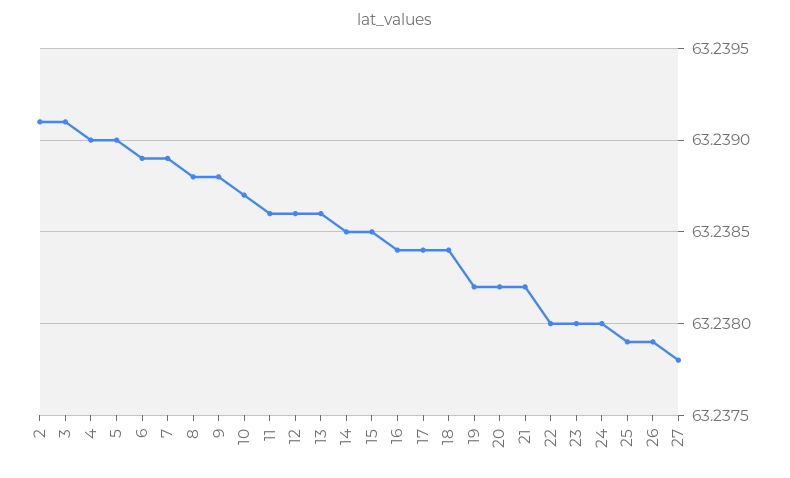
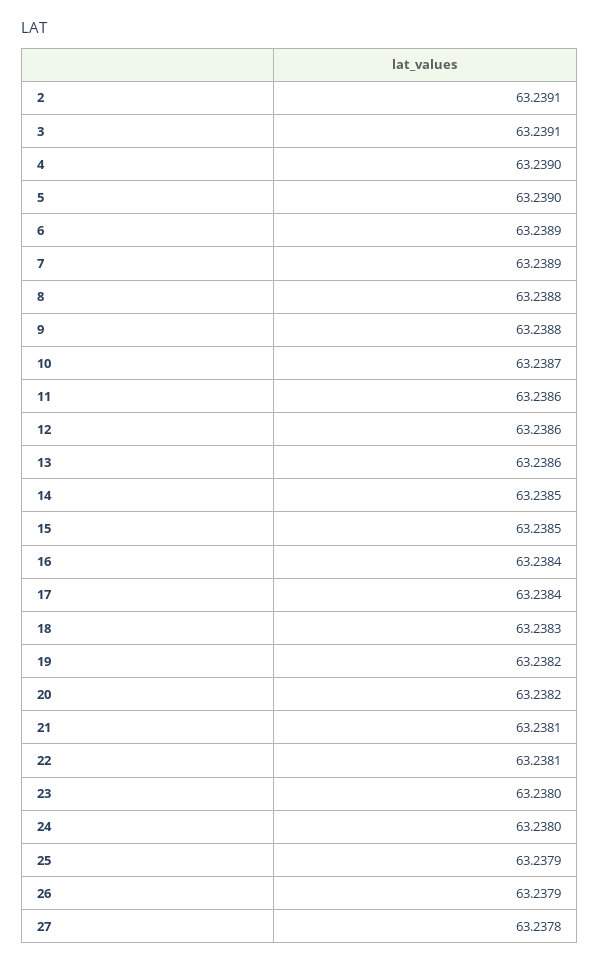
  {
    "2": 63.2391,
    "3": 63.2391,
    "4": 63.239,
    "5": 63.239,
    "6": 63.2389,
    "7": 63.2389,
    "8": 63.2388,
    "9": 63.2388,
    "10": 63.2387,
    "11": 63.2386,
    "12": 63.2386,
    "13": 63.2386,
    "14": 63.2385,
    "15": 63.2385,
    "16": 63.2384,
    "17": 63.2384,
-   "18": 63.2384,
+   "18": 63.2383,
    "19": 63.2382,
    "20": 63.2382,
-   "21": 63.2382,
+   "21": 63.2381,
-   "22": 63.238,
+   "22": 63.2381,
    "23": 63.238,
    "24": 63.238,
    "25": 63.2379,
    "26": 63.2379,
    "27": 63.2378
  }

